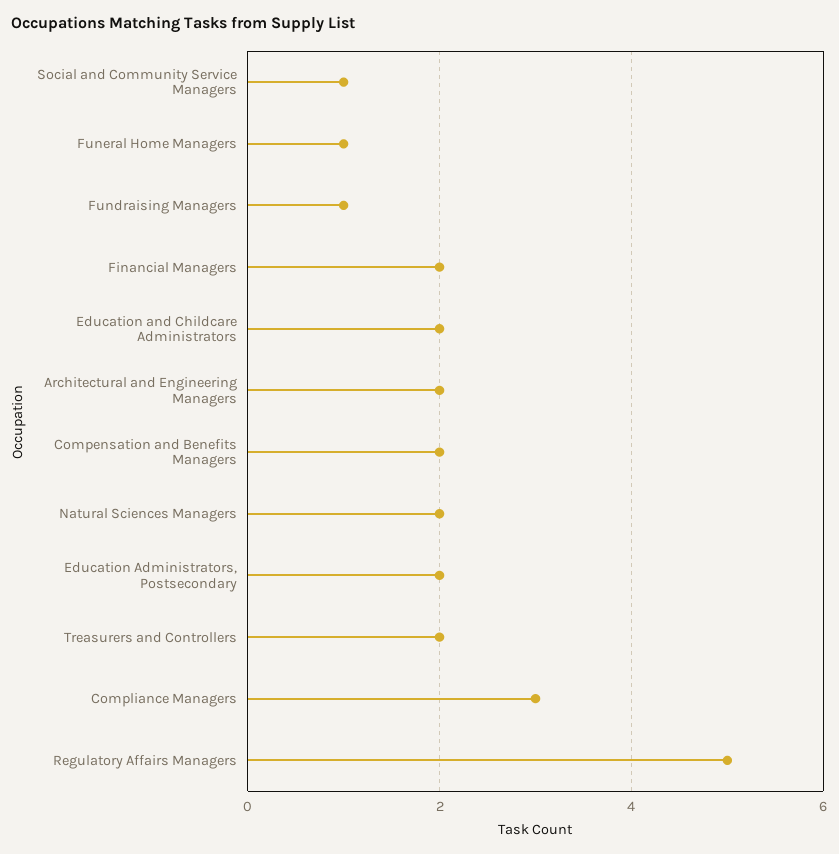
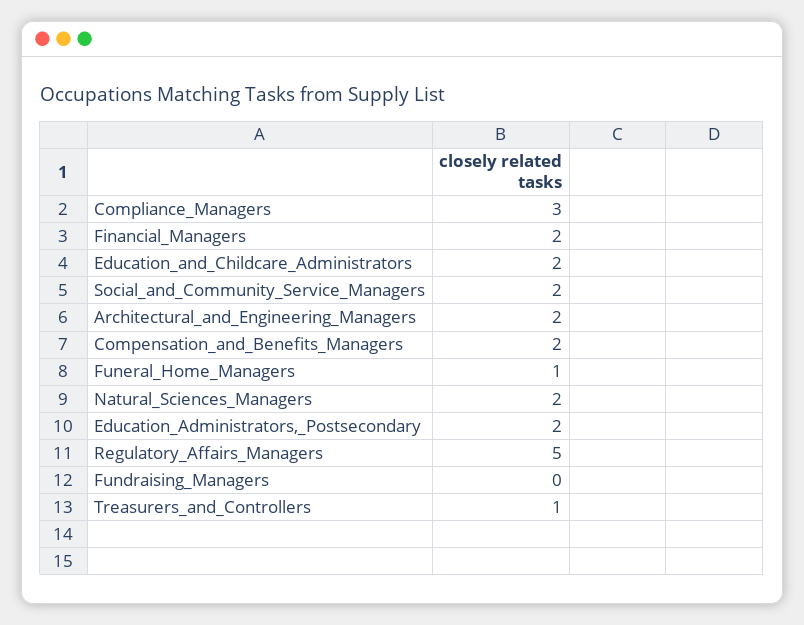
  {
-   "Social and Community Service Managers": 1,
+   "Social and Community Service Managers": 2,
    "Funeral Home Managers": 1,
-   "Fundraising Managers": 1,
+   "Fundraising Managers": 0,
    "Financial Managers": 2,
    "Education and Childcare Administrators": 2,
    "Architectural and Engineering Managers": 2,
    "Compensation and Benefits Managers": 2,
    "Natural Sciences Managers": 2,
    "Education Administrators, Postsecondary": 2,
-   "Treasurers and Controllers": 2,
+   "Treasurers and Controllers": 1,
    "Compliance Managers": 3,
    "Regulatory Affairs Managers": 5
  }

